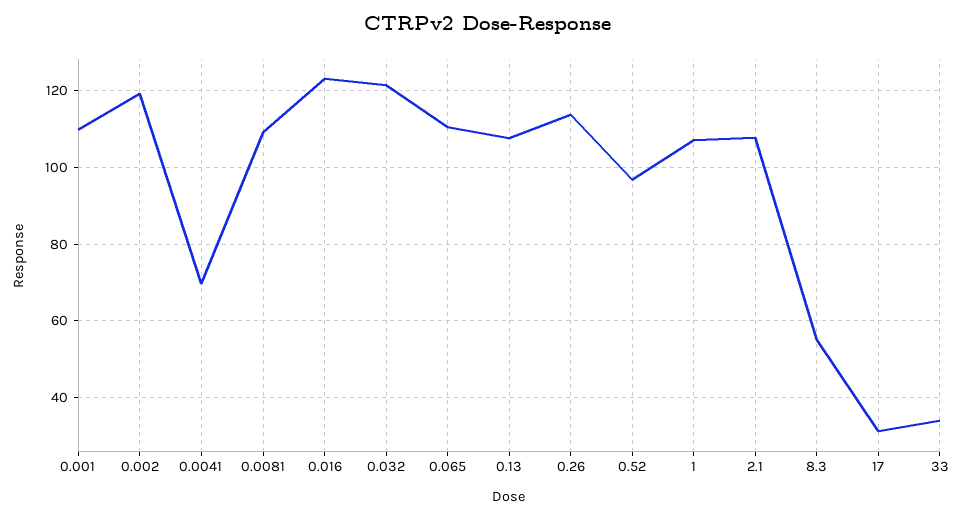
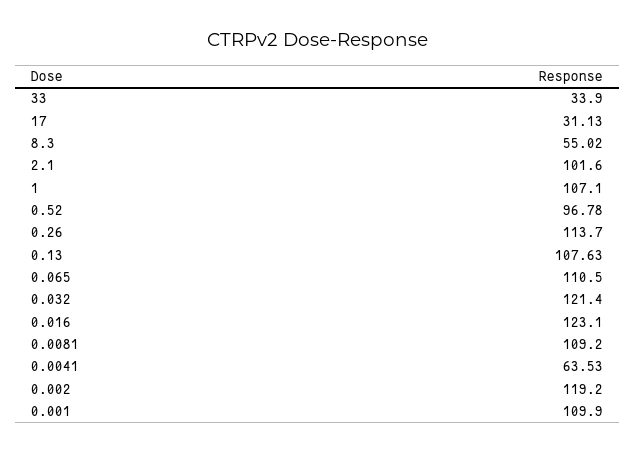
  {
    "0.001": 109.9,
    "0.002": 119.2,
-   "0.0041": 70,
+   "0.0041": 63.53,
    "0.0081": 109.2,
    "0.016": 123.1,
    "0.032": 121.4,
    "0.065": 110.5,
    "0.13": 107.63,
    "0.26": 113.7,
    "0.52": 96.78,
    "1": 107.1,
-   "2.1": 108,
+   "2.1": 101.6,
    "8.3": 55.02,
    "17": 31.13,
    "33": 33.9
  }

